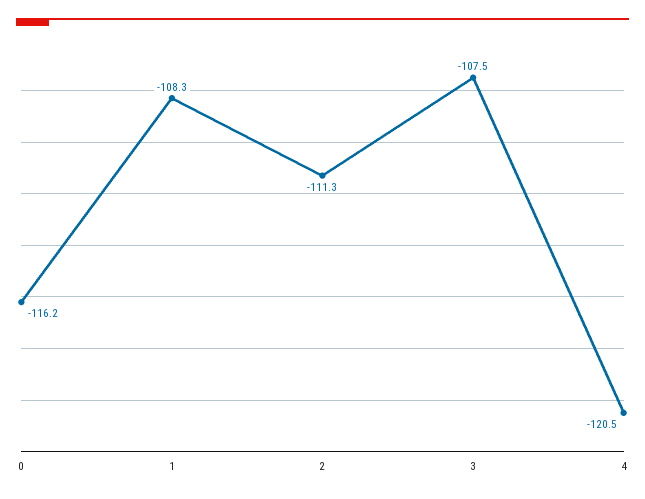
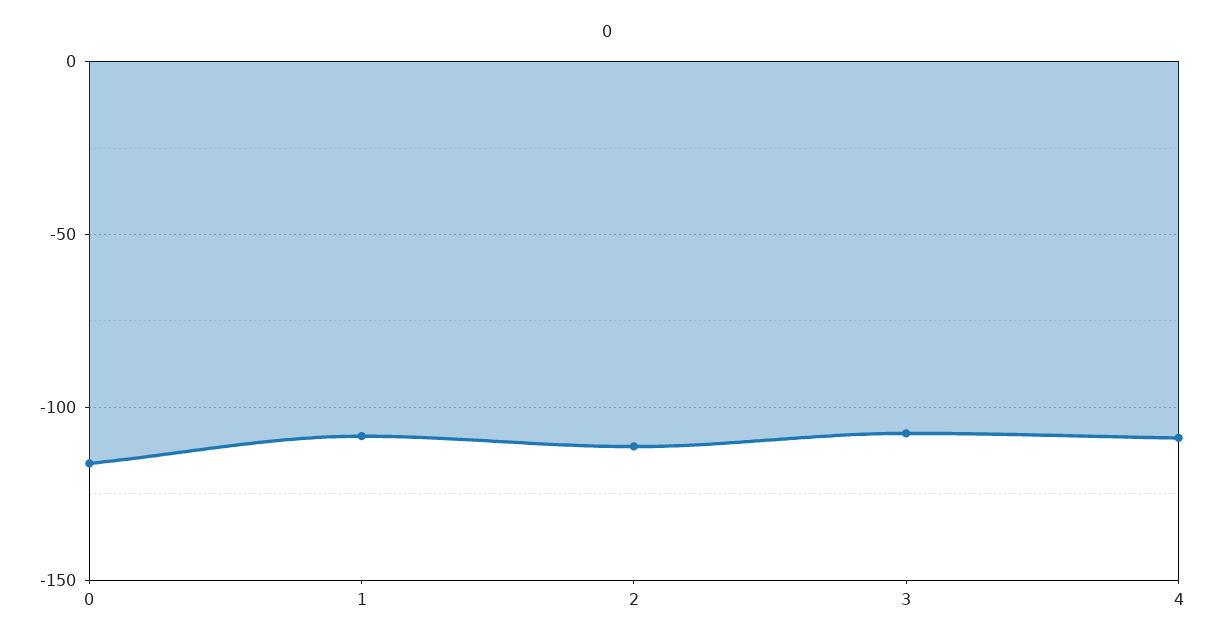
  {
    "0": -116.2,
    "1": -108.3,
    "2": -111.3,
    "3": -107.5,
-   "4": -120.5
+   "4": -110
  }

